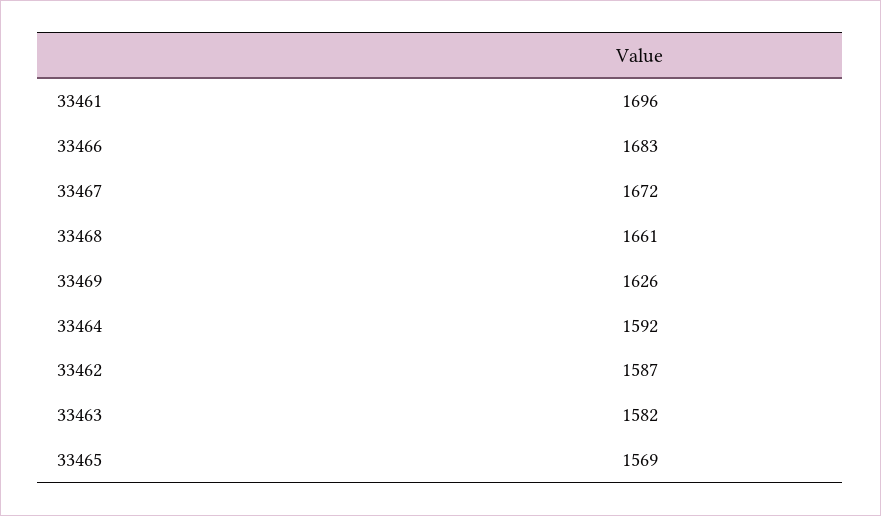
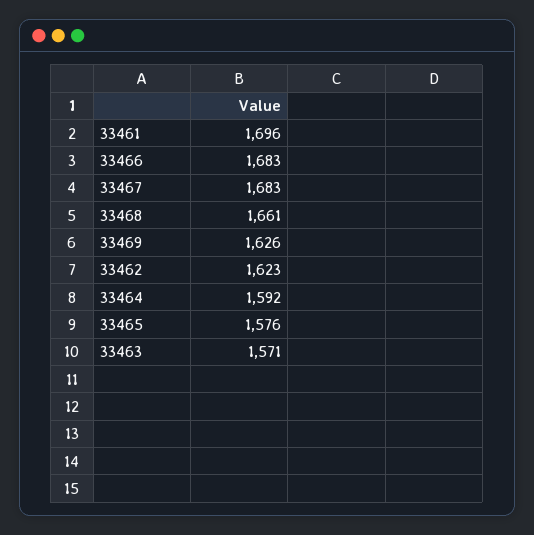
  {
    "33461": 1696,
    "33466": 1683,
-   "33467": 1672,
+   "33467": 1683,
    "33468": 1661,
    "33469": 1626,
    "33464": 1592,
-   "33462": 1587,
+   "33462": 1623,
-   "33463": 1582,
+   "33463": 1571,
-   "33465": 1569
+   "33465": 1576
  }

